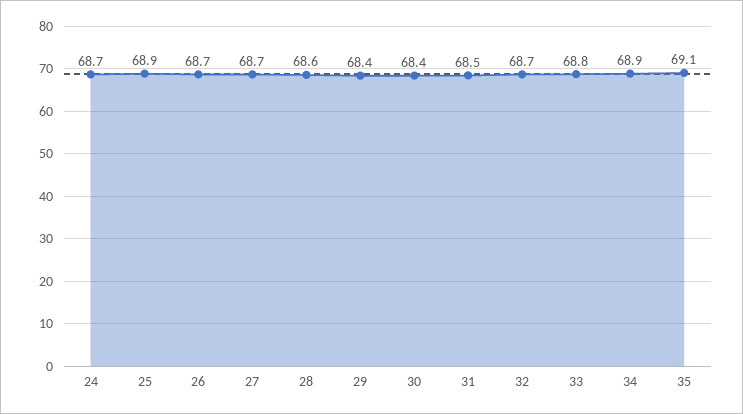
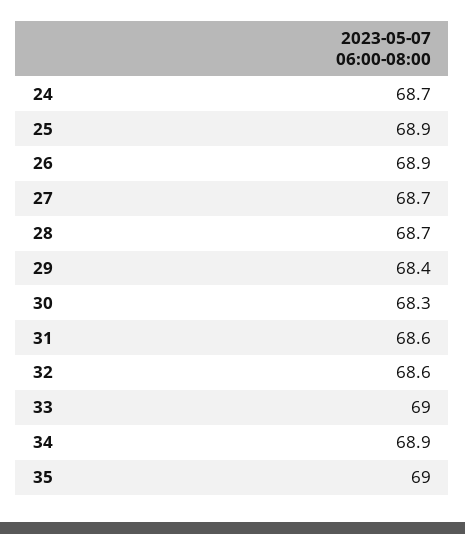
  {
    "24": 68.7,
    "25": 68.9,
-   "26": 68.7,
+   "26": 68.9,
    "27": 68.7,
-   "28": 68.6,
+   "28": 68.7,
    "29": 68.4,
-   "30": 68.4,
+   "30": 68.3,
-   "31": 68.5,
+   "31": 68.6,
-   "32": 68.7,
+   "32": 68.6,
-   "33": 68.8,
+   "33": 69,
    "34": 68.9,
-   "35": 69.1
+   "35": 69
  }

